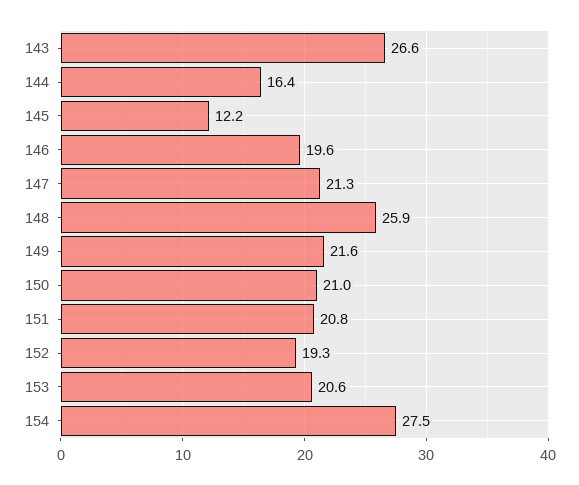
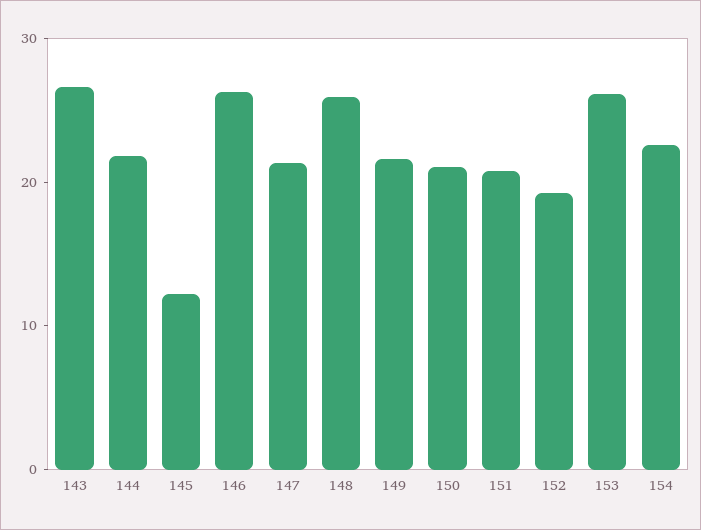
  {
    "143": 26.6,
-   "144": 16.4,
+   "144": 22,
    "145": 12.2,
-   "146": 19.6,
+   "146": 26,
    "147": 21.3,
    "148": 25.9,
    "149": 21.6,
    "150": 21,
    "151": 20.8,
    "152": 19.3,
-   "153": 20.6,
+   "153": 26,
-   "154": 27.5
+   "154": 22
  }

